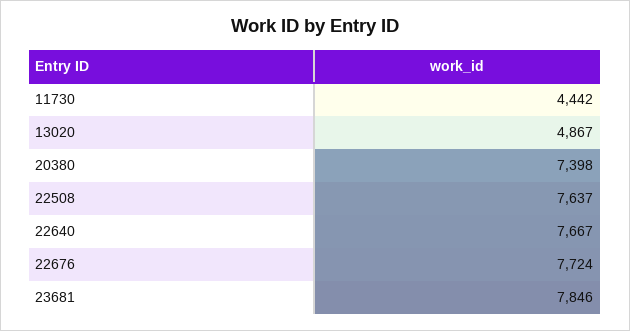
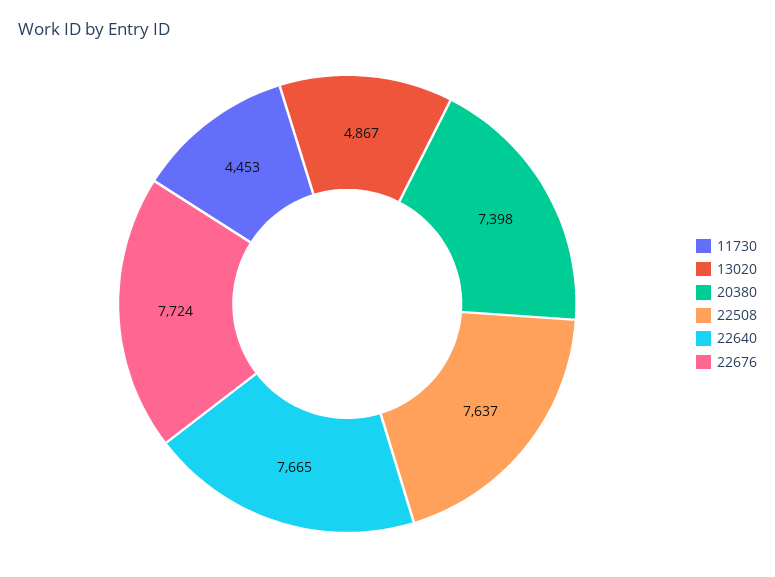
  {
-   "11730": 4442,
+   "11730": 4453,
    "13020": 4867,
    "20380": 7398,
    "22508": 7637,
-   "22640": 7667,
+   "22640": 7665,
-   "22676": 7724,
+   "22676": 7724
-   "23681": 7846
  }

